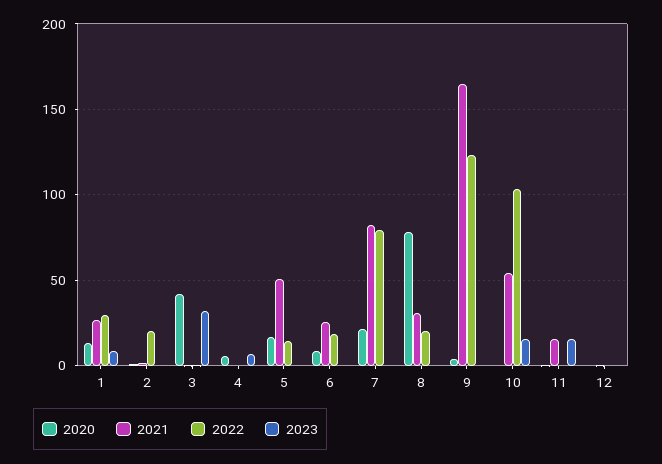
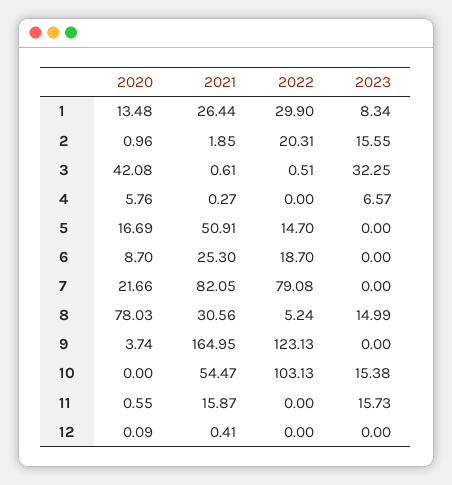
  {
    "2020": {
      "1": 13.48,
      "2": 0.96,
      "3": 42.08,
      "4": 5.76,
      "5": 16.69,
      "6": 8.7,
      "7": 21.66,
      "8": 78.03,
      "9": 3.74,
      "10": 0,
      "11": 0.55,
      "12": 0.09
    },
    "2021": {
      "1": 26.44,
      "2": 1.85,
      "3": 0.61,
      "4": 0.27,
      "5": 50.91,
      "6": 25.3,
      "7": 82.05,
      "8": 30.56,
      "9": 164.95,
      "10": 54.47,
      "11": 15.87,
      "12": 0.41
    },
    "2022": {
      "1": 29.9,
      "2": 20.31,
      "3": 0.51,
      "4": 0,
      "5": 14.7,
      "6": 18.7,
      "7": 79.08,
-     "8": 20,
+     "8": 5.24,
      "9": 123.13,
      "10": 103.13,
      "11": 0,
      "12": 0
    },
    "2023": {
      "1": 8.34,
-     "2": 0,
+     "2": 15.55,
      "3": 32.25,
      "4": 6.57,
      "5": 0,
      "6": 0,
      "7": 0,
-     "8": 0,
+     "8": 14.99,
      "9": 0,
      "10": 15.38,
      "11": 15.73,
      "12": 0
    }
  }

